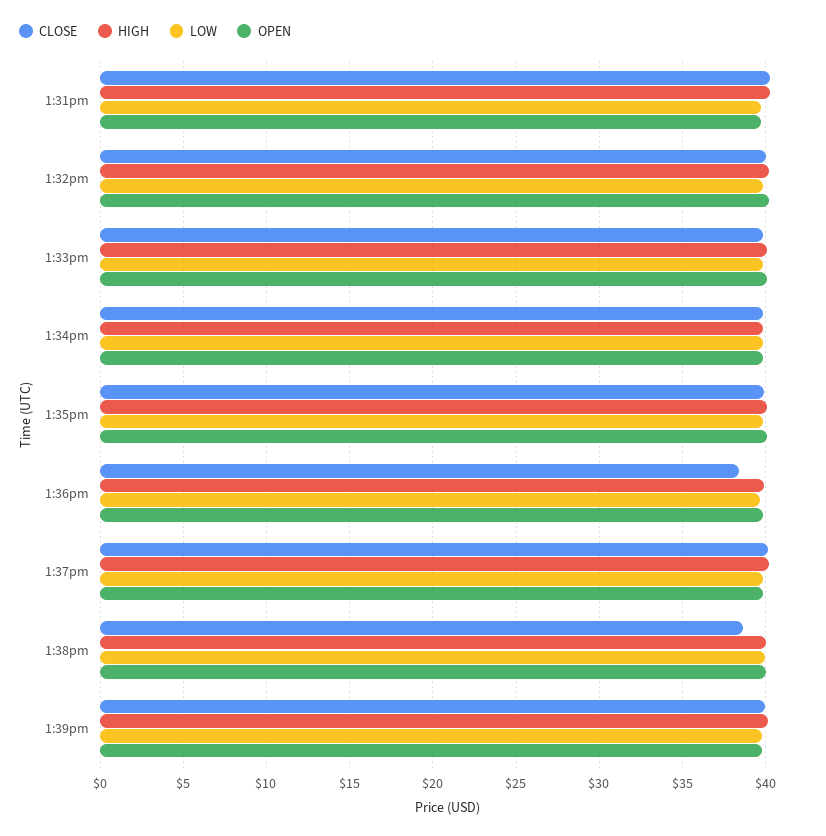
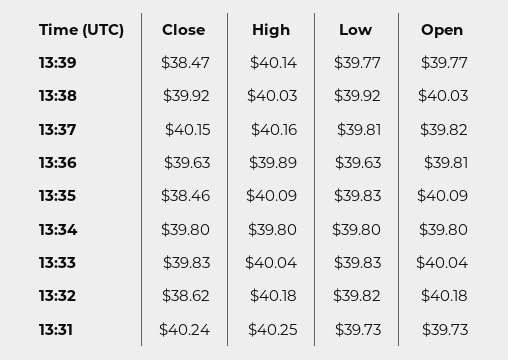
  {
    "CLOSE": {
      "1:31pm": 40.24,
-     "1:32pm": 40,
+     "1:32pm": 38.62,
      "1:33pm": 39.83,
      "1:34pm": 39.8,
-     "1:35pm": 40,
+     "1:35pm": 38.46,
-     "1:36pm": 38.5,
+     "1:36pm": 39.63,
      "1:37pm": 40.15,
-     "1:38pm": 38.5,
+     "1:38pm": 39.92,
-     "1:39pm": 40
+     "1:39pm": 38.47
    },
    "HIGH": {
      "1:31pm": 40.25,
      "1:32pm": 40.18,
      "1:33pm": 40.04,
      "1:34pm": 39.8,
      "1:35pm": 40.09,
      "1:36pm": 39.89,
      "1:37pm": 40.16,
      "1:38pm": 40.03,
      "1:39pm": 40.14
    },
    "LOW": {
      "1:31pm": 39.73,
      "1:32pm": 39.82,
      "1:33pm": 39.83,
      "1:34pm": 39.8,
      "1:35pm": 39.83,
      "1:36pm": 39.63,
      "1:37pm": 39.81,
      "1:38pm": 39.92,
      "1:39pm": 39.77
    },
    "OPEN": {
      "1:31pm": 39.73,
      "1:32pm": 40.18,
      "1:33pm": 40.04,
      "1:34pm": 39.8,
      "1:35pm": 40.09,
      "1:36pm": 39.81,
      "1:37pm": 39.82,
      "1:38pm": 40.03,
      "1:39pm": 39.77
    }
  }

